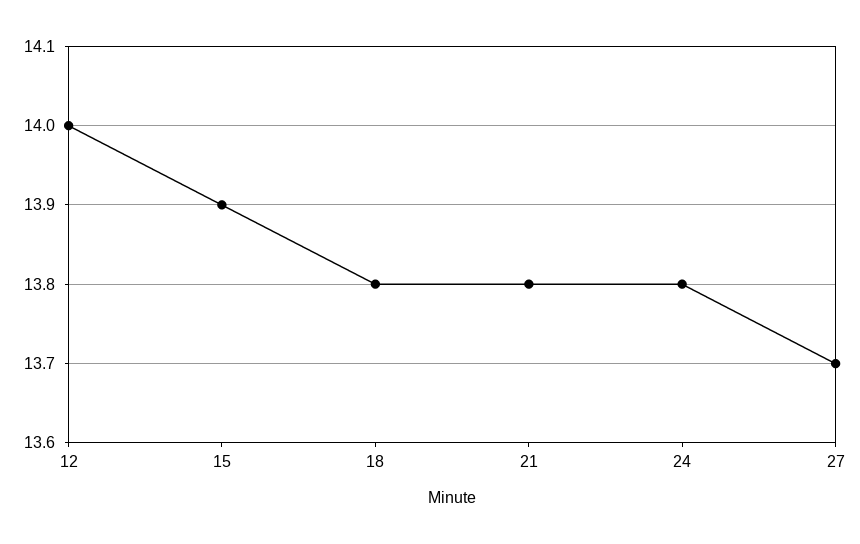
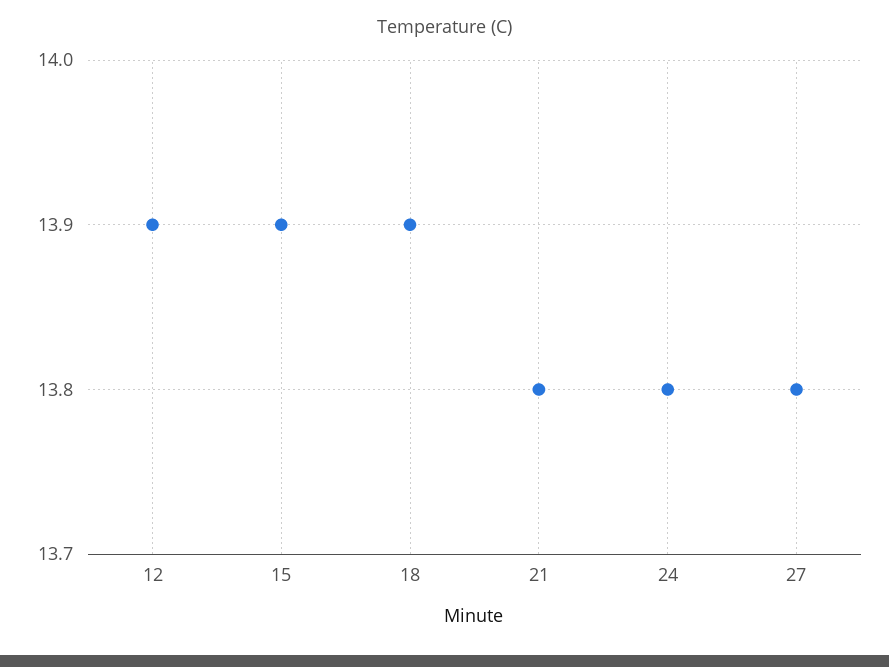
  {
-   "12": 14,
+   "12": 13.9,
    "15": 13.9,
-   "18": 13.8,
+   "18": 13.9,
    "21": 13.8,
    "24": 13.8,
-   "27": 13.7
+   "27": 13.8
  }

